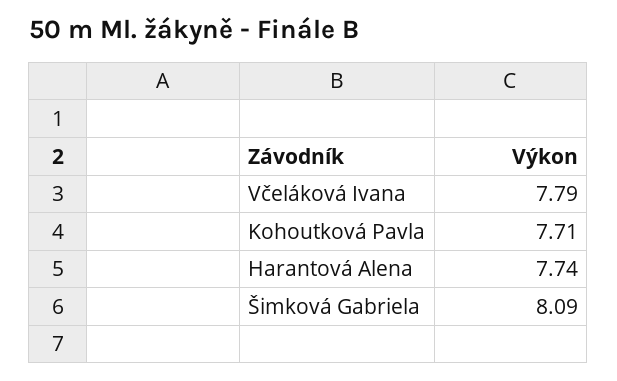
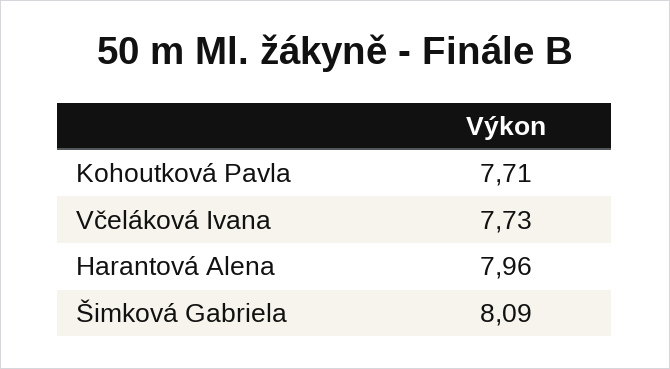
  {
-   "Včeláková Ivana": 7.79,
+   "Včeláková Ivana": 7.73,
    "Kohoutková Pavla": 7.71,
-   "Harantová Alena": 7.74,
+   "Harantová Alena": 7.96,
    "Šimková Gabriela": 8.09
  }

